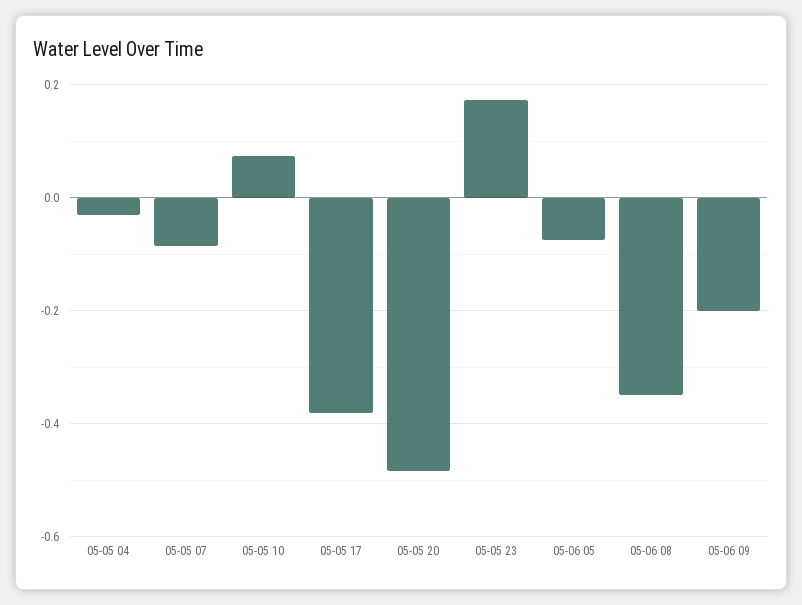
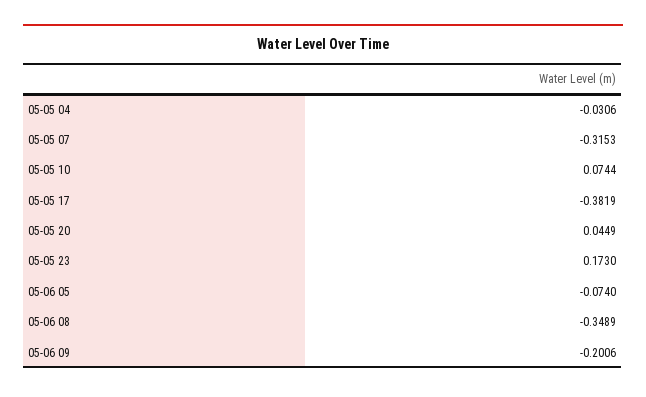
  {
    "05-05 04": -0.0306,
-   "05-05 07": -0.08,
+   "05-05 07": -0.3153,
    "05-05 10": 0.0744,
    "05-05 17": -0.3819,
-   "05-05 20": -0.48,
+   "05-05 20": 0.0449,
    "05-05 23": 0.173,
    "05-06 05": -0.074,
    "05-06 08": -0.3489,
    "05-06 09": -0.2006
  }

